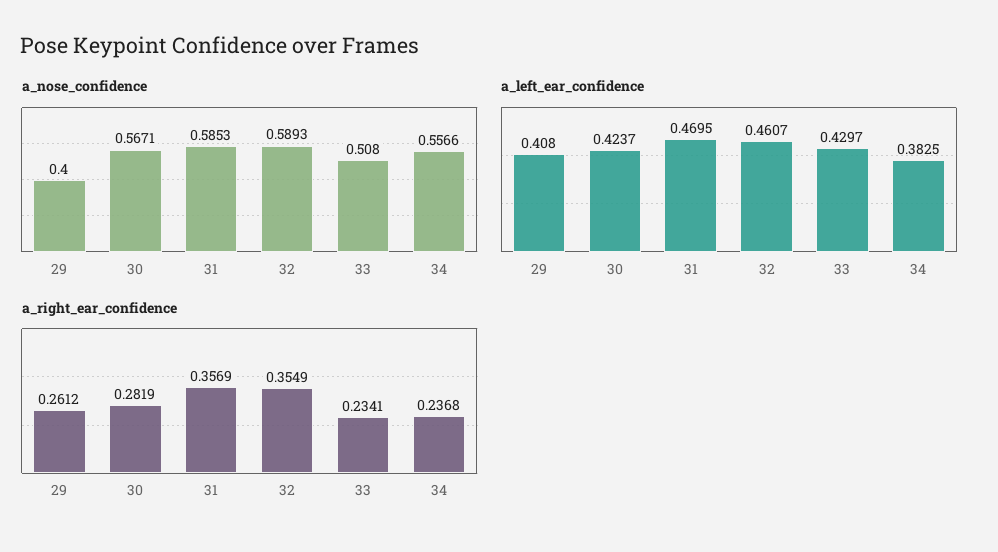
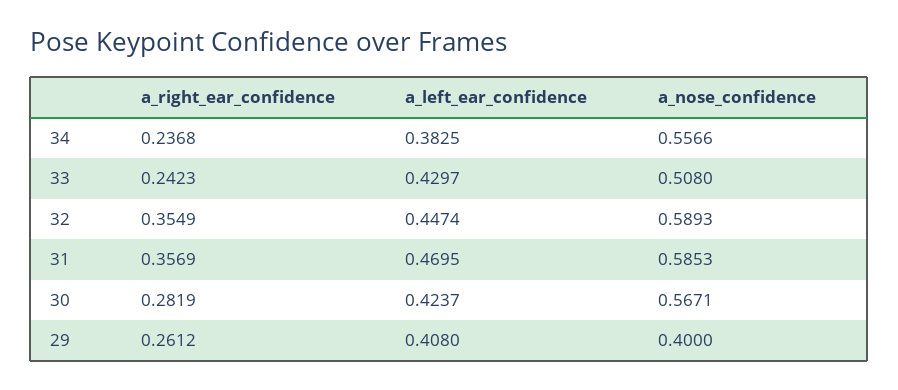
  {
    "a_nose_confidence": {
      "29": 0.4,
      "30": 0.5671,
      "31": 0.5853,
      "32": 0.5893,
      "33": 0.508,
      "34": 0.5566
    },
    "a_left_ear_confidence": {
      "29": 0.408,
      "30": 0.4237,
      "31": 0.4695,
-     "32": 0.4607,
+     "32": 0.4474,
      "33": 0.4297,
      "34": 0.3825
    },
    "a_right_ear_confidence": {
      "29": 0.2612,
      "30": 0.2819,
      "31": 0.3569,
      "32": 0.3549,
-     "33": 0.2341,
+     "33": 0.2423,
      "34": 0.2368
    }
  }

